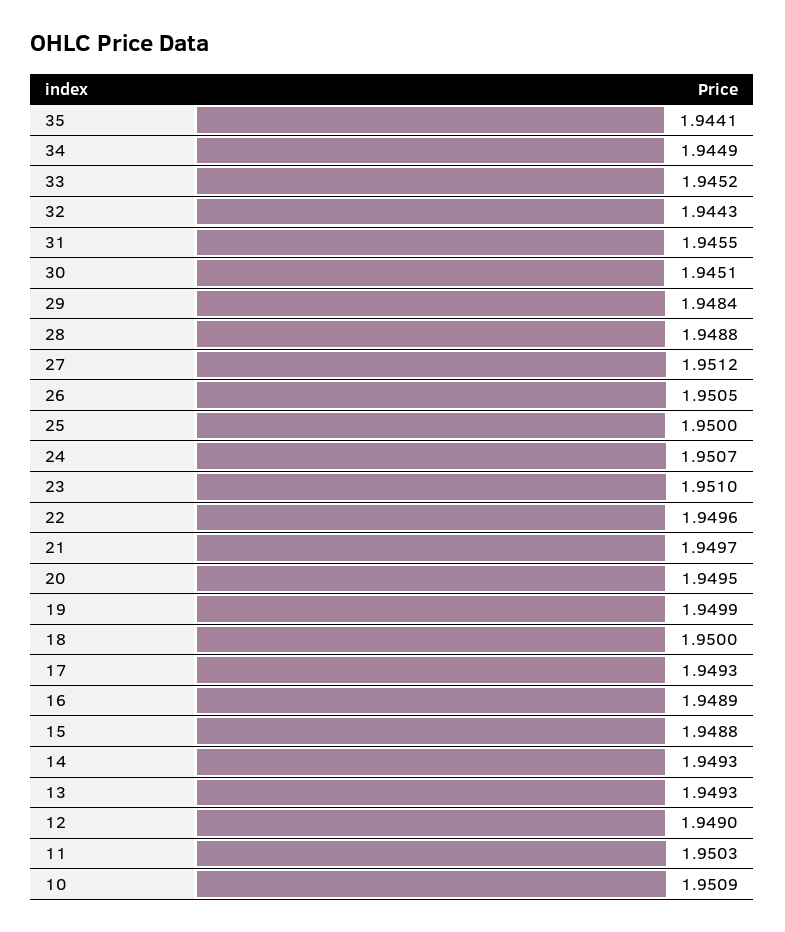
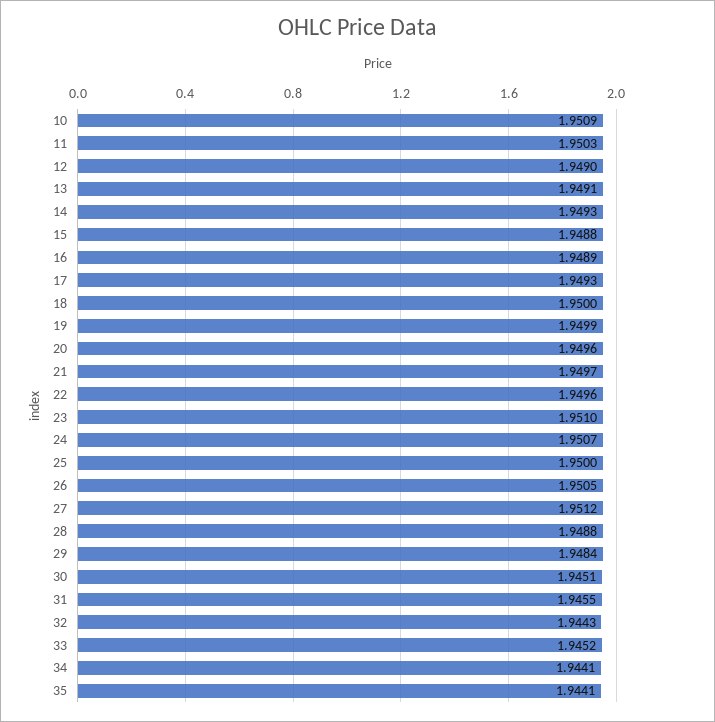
  {
    "35": 1.9441,
-   "34": 1.9449,
+   "34": 1.9441,
    "33": 1.9452,
    "32": 1.9443,
    "31": 1.9455,
    "30": 1.9451,
    "29": 1.9484,
    "28": 1.9488,
    "27": 1.9512,
    "26": 1.9505,
    "25": 1.95,
    "24": 1.9507,
    "23": 1.951,
    "22": 1.9496,
    "21": 1.9497,
-   "20": 1.9495,
+   "20": 1.9496,
    "19": 1.9499,
    "18": 1.95,
    "17": 1.9493,
    "16": 1.9489,
    "15": 1.9488,
    "14": 1.9493,
-   "13": 1.9493,
+   "13": 1.9491,
    "12": 1.949,
    "11": 1.9503,
    "10": 1.9509
  }

